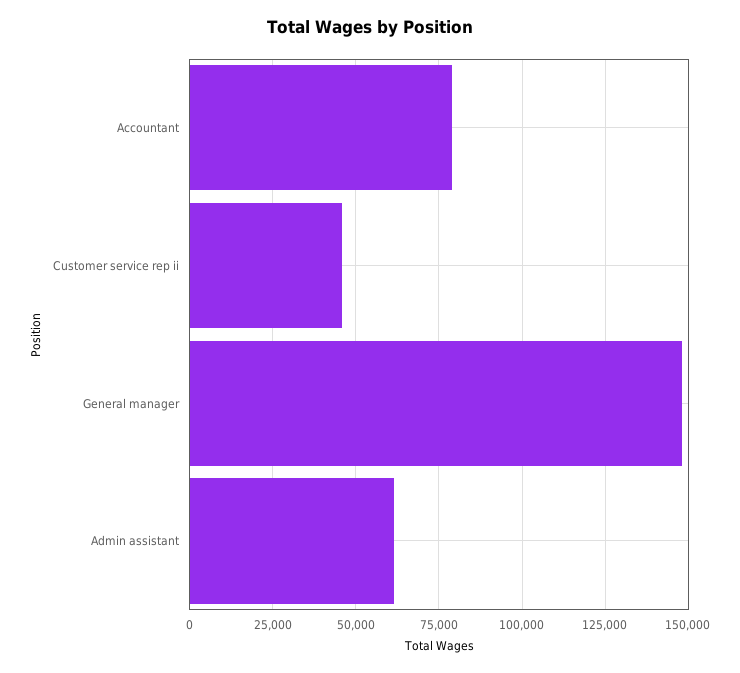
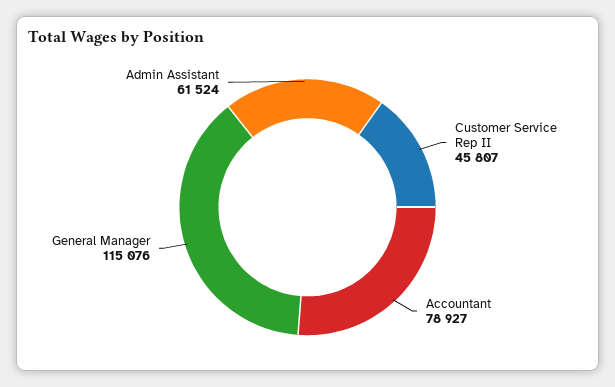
  {
    "Accountant": 78927,
    "Customer service rep ii": 45807,
-   "General manager": 147500,
+   "General manager": 115076,
    "Admin assistant": 61524
  }

